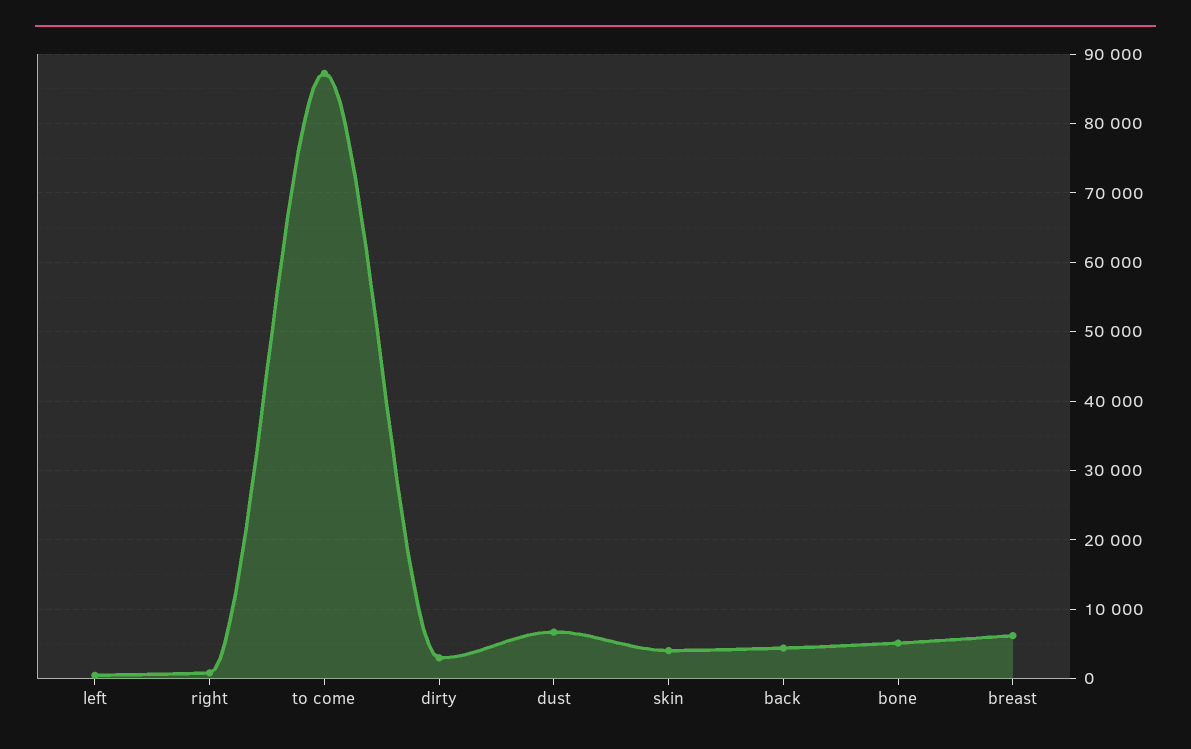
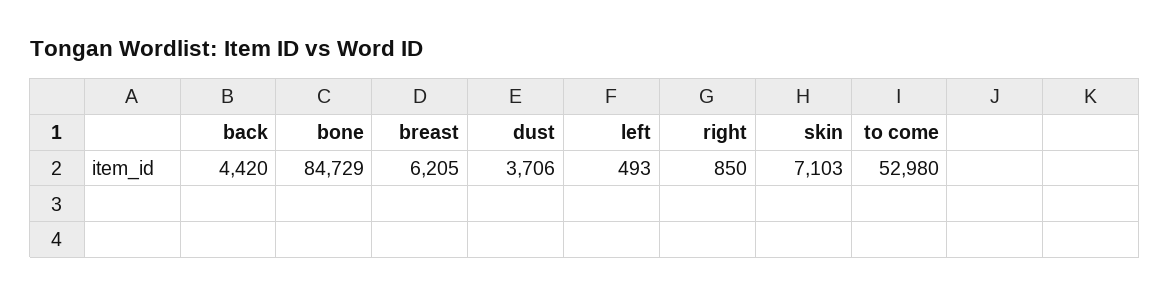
  {
    "left": 493,
    "right": 850,
-   "to come": 87000,
+   "to come": 52980,
-   "dirty": 3000,
-   "dust": 7000,
+   "dust": 3706,
-   "skin": 4000,
+   "skin": 7103,
    "back": 4420,
-   "bone": 5000,
+   "bone": 84729,
    "breast": 6205
  }

